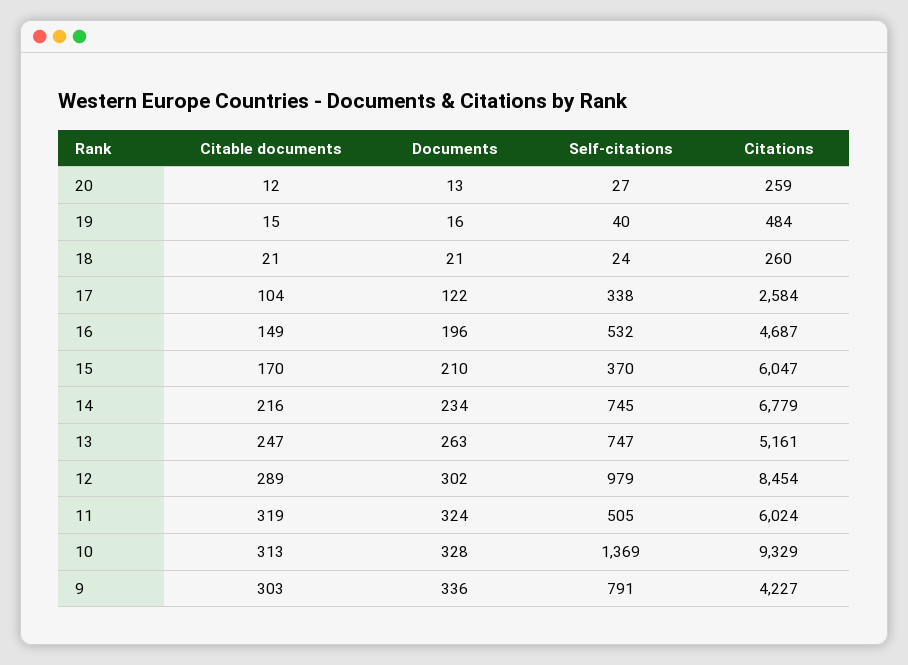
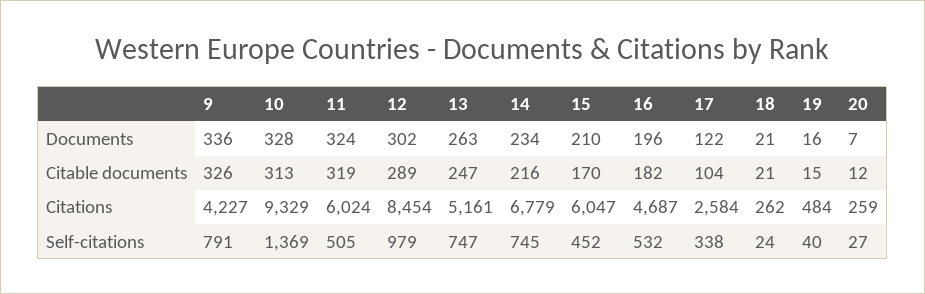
  {
    "Citable documents": {
      "20": 12,
      "19": 15,
      "18": 21,
      "17": 104,
-     "16": 149,
+     "16": 182,
      "15": 170,
      "14": 216,
      "13": 247,
      "12": 289,
      "11": 319,
      "10": 313,
-     "9": 303
+     "9": 326
    },
    "Documents": {
-     "20": 13,
+     "20": 7,
      "19": 16,
      "18": 21,
      "17": 122,
      "16": 196,
      "15": 210,
      "14": 234,
      "13": 263,
      "12": 302,
      "11": 324,
      "10": 328,
      "9": 336
    },
    "Self-citations": {
      "20": 27,
      "19": 40,
      "18": 24,
      "17": 338,
      "16": 532,
-     "15": 370,
+     "15": 452,
      "14": 745,
      "13": 747,
      "12": 979,
      "11": 505,
      "10": 1369,
      "9": 791
    },
    "Citations": {
      "20": 259,
      "19": 484,
-     "18": 260,
+     "18": 262,
      "17": 2584,
      "16": 4687,
      "15": 6047,
      "14": 6779,
      "13": 5161,
      "12": 8454,
      "11": 6024,
      "10": 9329,
      "9": 4227
    }
  }

